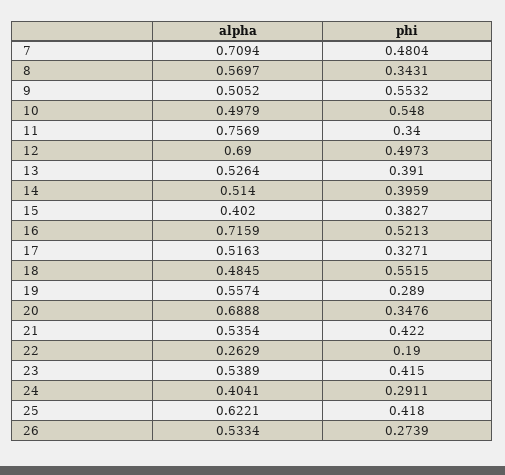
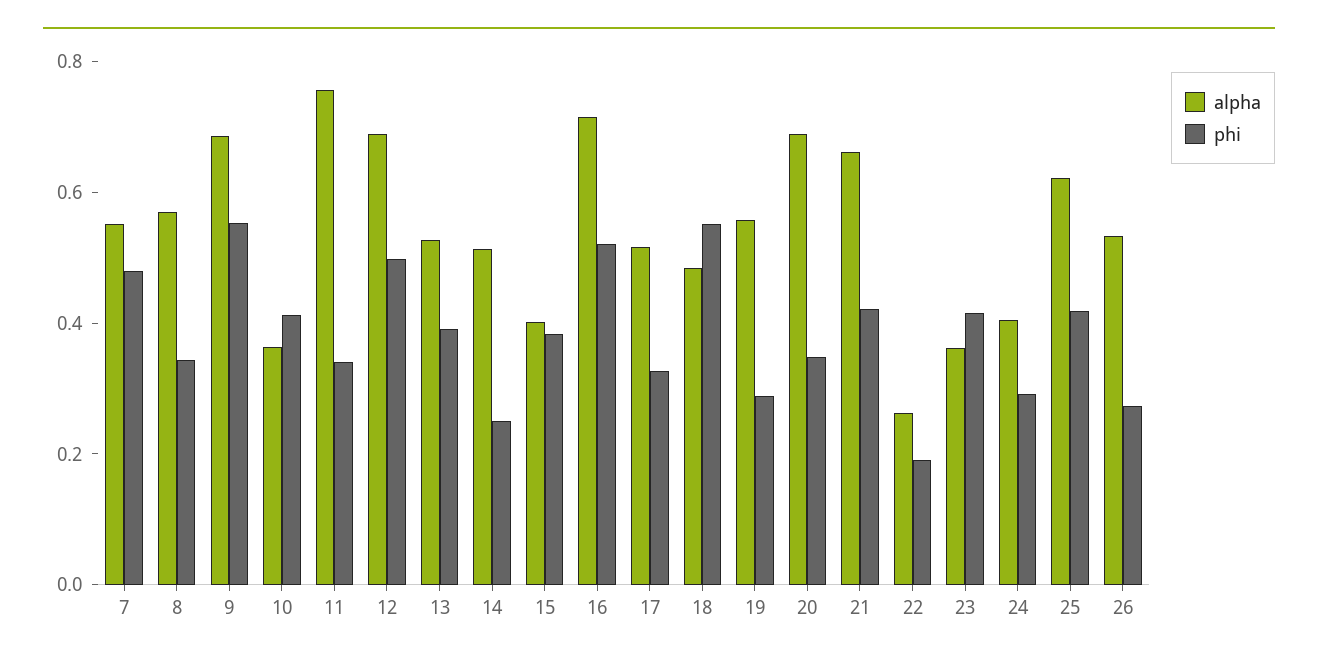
  {
    "alpha": {
-     "7": 0.7094,
+     "7": 0.55,
      "8": 0.5697,
-     "9": 0.5052,
+     "9": 0.7,
-     "10": 0.4979,
+     "10": 0.35,
      "11": 0.7569,
      "12": 0.69,
      "13": 0.5264,
      "14": 0.514,
      "15": 0.402,
      "16": 0.7159,
      "17": 0.5163,
      "18": 0.4845,
      "19": 0.5574,
      "20": 0.6888,
-     "21": 0.5354,
+     "21": 0.65,
      "22": 0.2629,
-     "23": 0.5389,
+     "23": 0.35,
      "24": 0.4041,
      "25": 0.6221,
      "26": 0.5334
    },
    "phi": {
      "7": 0.4804,
      "8": 0.3431,
      "9": 0.5532,
-     "10": 0.548,
+     "10": 0.4,
      "11": 0.34,
      "12": 0.4973,
      "13": 0.391,
-     "14": 0.3959,
+     "14": 0.25,
      "15": 0.3827,
      "16": 0.5213,
      "17": 0.3271,
      "18": 0.5515,
      "19": 0.289,
      "20": 0.3476,
      "21": 0.422,
      "22": 0.19,
      "23": 0.415,
      "24": 0.2911,
      "25": 0.418,
      "26": 0.2739
    }
  }

